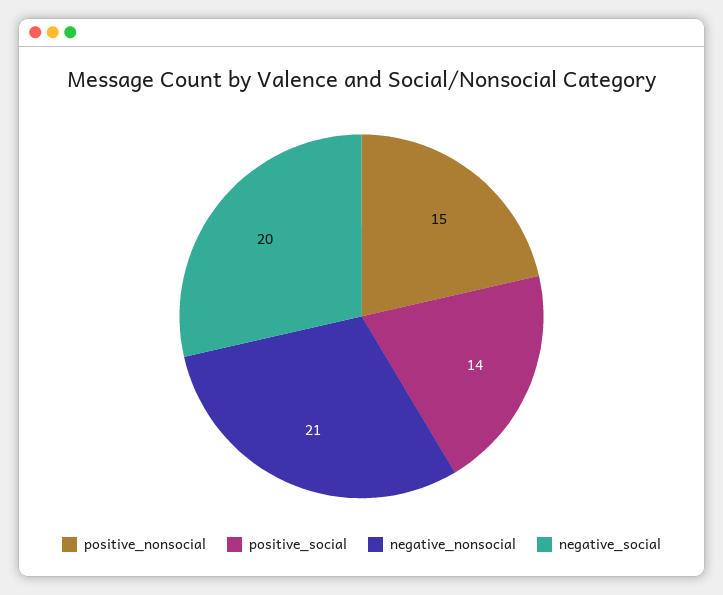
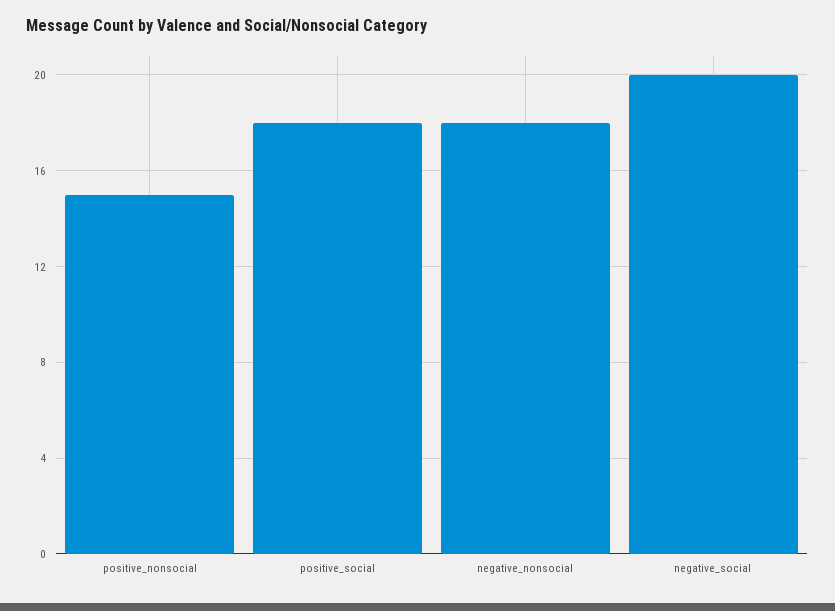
  {
    "positive_nonsocial": 15,
-   "positive_social": 14,
+   "positive_social": 18,
-   "negative_nonsocial": 21,
+   "negative_nonsocial": 18,
    "negative_social": 20
  }

